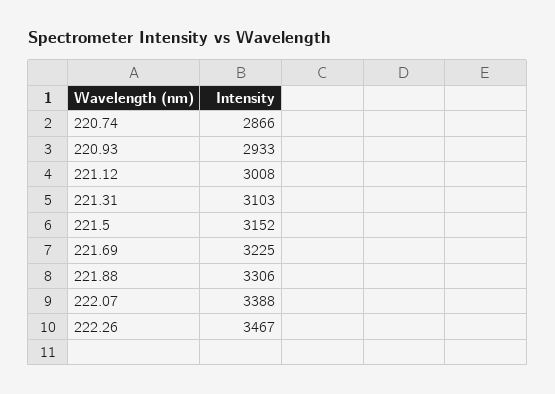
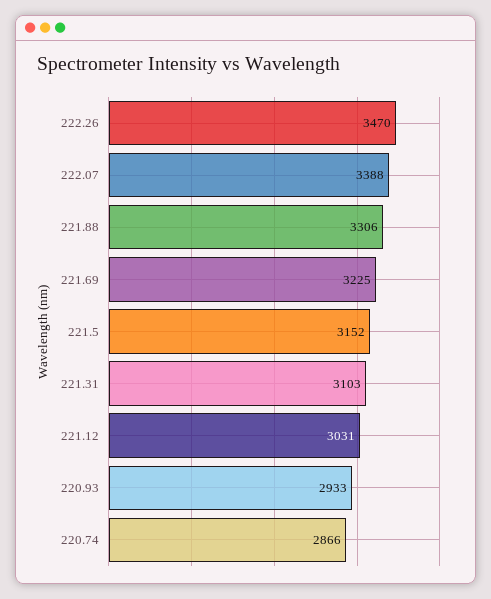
  {
    "220.74": 2866,
    "220.93": 2933,
-   "221.12": 3008,
+   "221.12": 3031,
    "221.31": 3103,
    "221.5": 3152,
    "221.69": 3225,
    "221.88": 3306,
    "222.07": 3388,
-   "222.26": 3467
+   "222.26": 3470
  }

